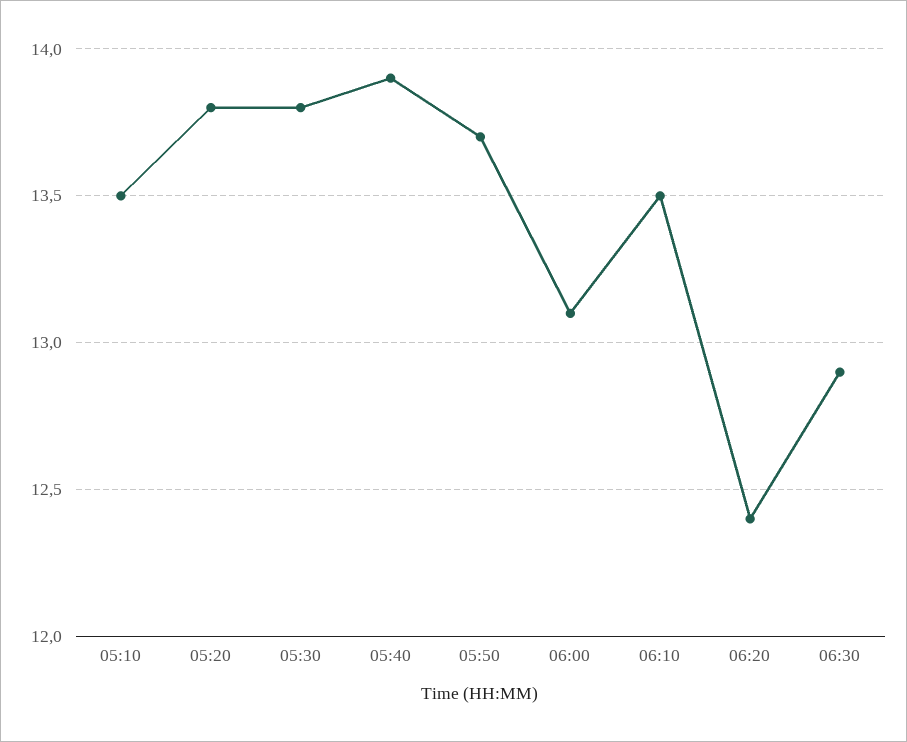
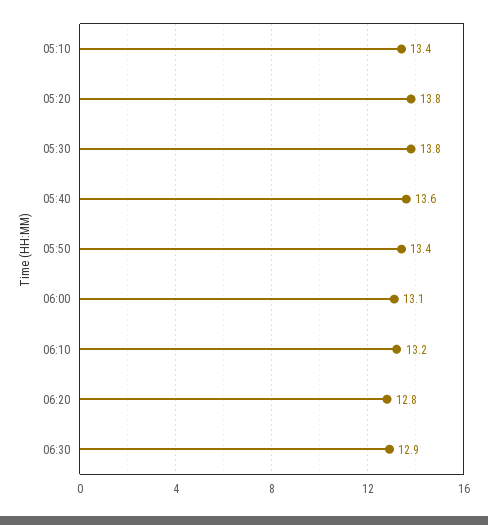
  {
-   "05:10": 13.5,
+   "05:10": 13.4,
    "05:20": 13.8,
    "05:30": 13.8,
-   "05:40": 13.9,
+   "05:40": 13.6,
-   "05:50": 13.7,
+   "05:50": 13.4,
    "06:00": 13.1,
-   "06:10": 13.5,
+   "06:10": 13.2,
-   "06:20": 12.4,
+   "06:20": 12.8,
    "06:30": 12.9
  }

